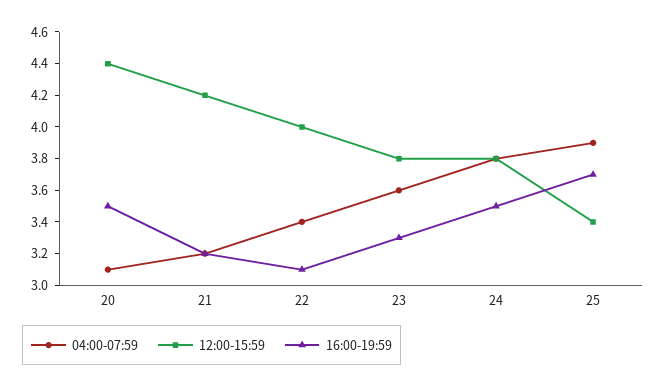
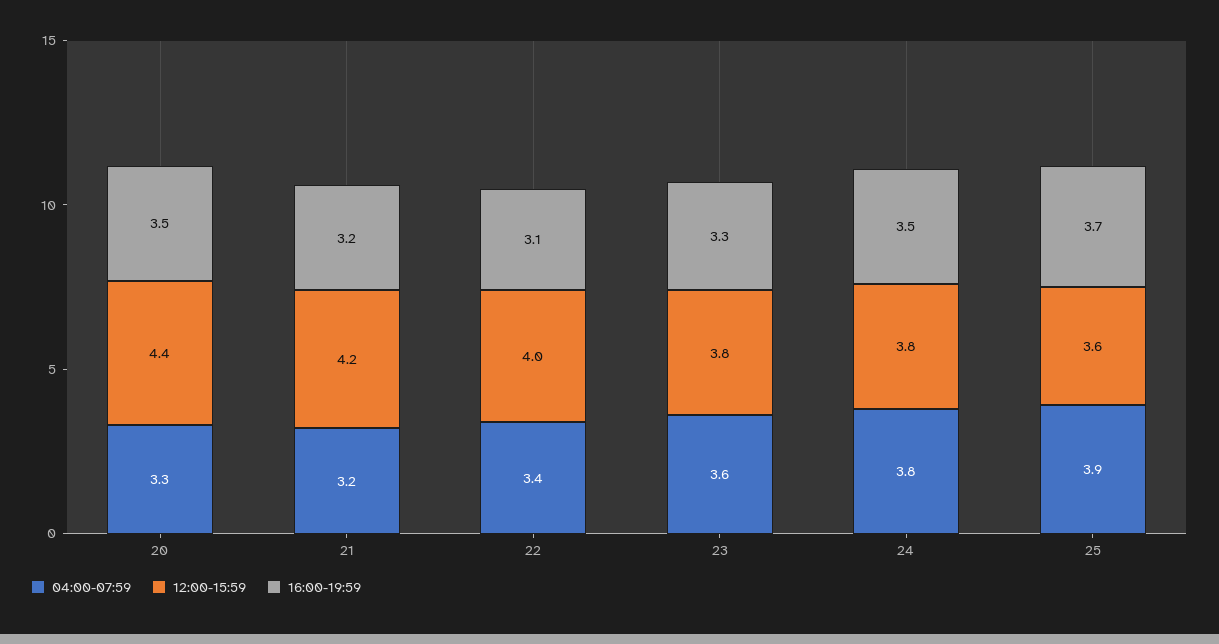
  {
    "04:00-07:59": {
-     "20": 3.1,
+     "20": 3.3,
      "21": 3.2,
      "22": 3.4,
      "23": 3.6,
      "24": 3.8,
      "25": 3.9
    },
    "12:00-15:59": {
      "20": 4.4,
      "21": 4.2,
      "22": 4,
      "23": 3.8,
      "24": 3.8,
-     "25": 3.4
+     "25": 3.6
    },
    "16:00-19:59": {
      "20": 3.5,
      "21": 3.2,
      "22": 3.1,
      "23": 3.3,
      "24": 3.5,
      "25": 3.7
    }
  }

